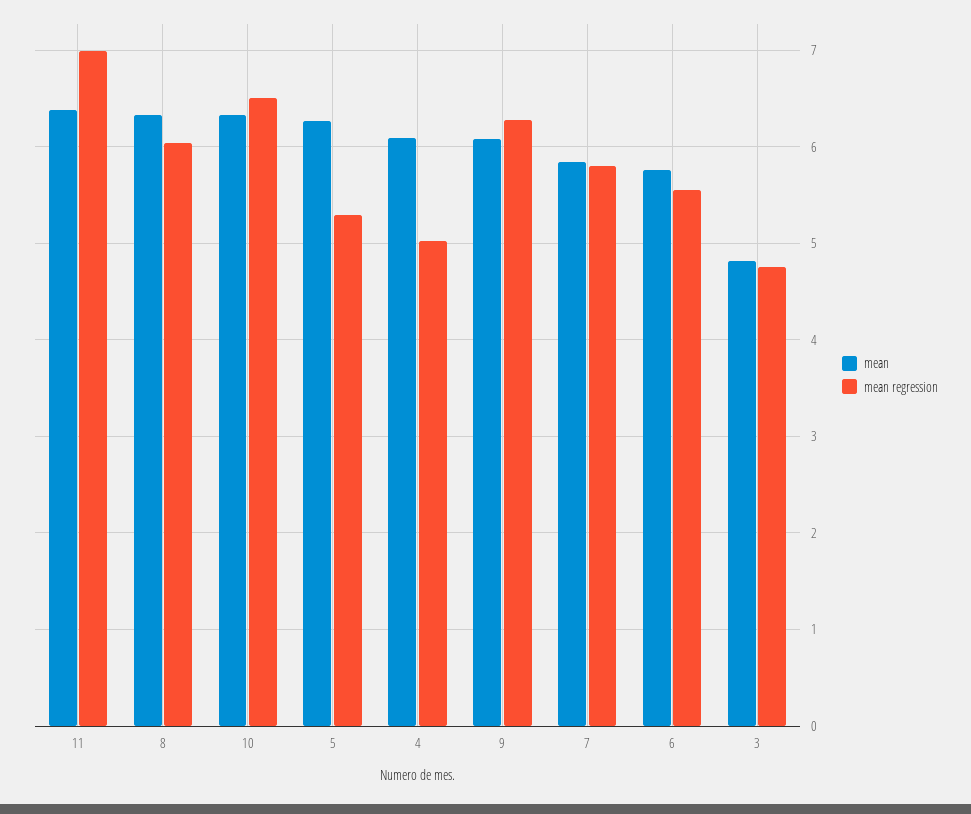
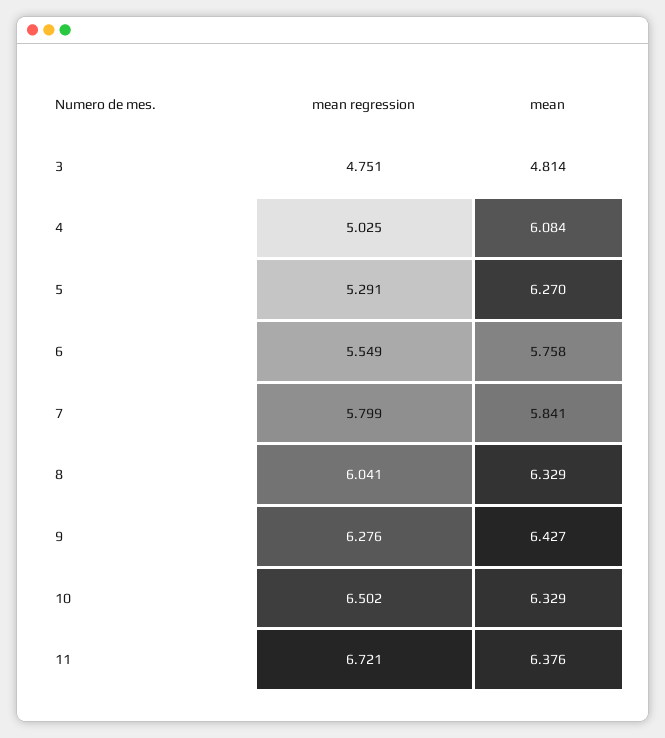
  {
    "mean": {
      "11": 6.376,
      "8": 6.329,
      "10": 6.329,
      "5": 6.27,
      "4": 6.084,
-     "9": 6.1,
+     "9": 6.427,
      "7": 5.841,
      "6": 5.758,
      "3": 4.814
    },
    "mean regression": {
-     "11": 7,
+     "11": 6.721,
      "8": 6.041,
      "10": 6.502,
      "5": 5.291,
      "4": 5.025,
      "9": 6.276,
      "7": 5.799,
      "6": 5.549,
      "3": 4.751
    }
  }

